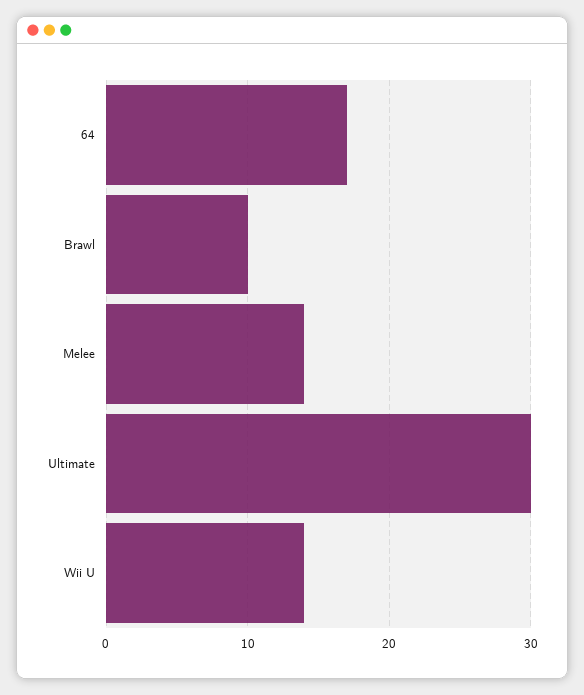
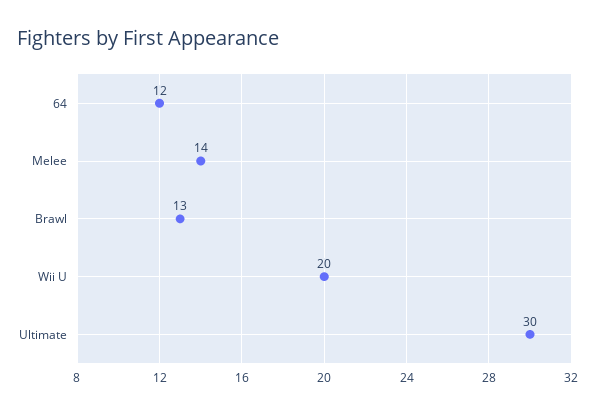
  {
-   "64": 17,
+   "64": 12,
-   "Brawl": 10,
+   "Brawl": 13,
    "Melee": 14,
    "Ultimate": 30,
-   "Wii U": 14
+   "Wii U": 20
  }

